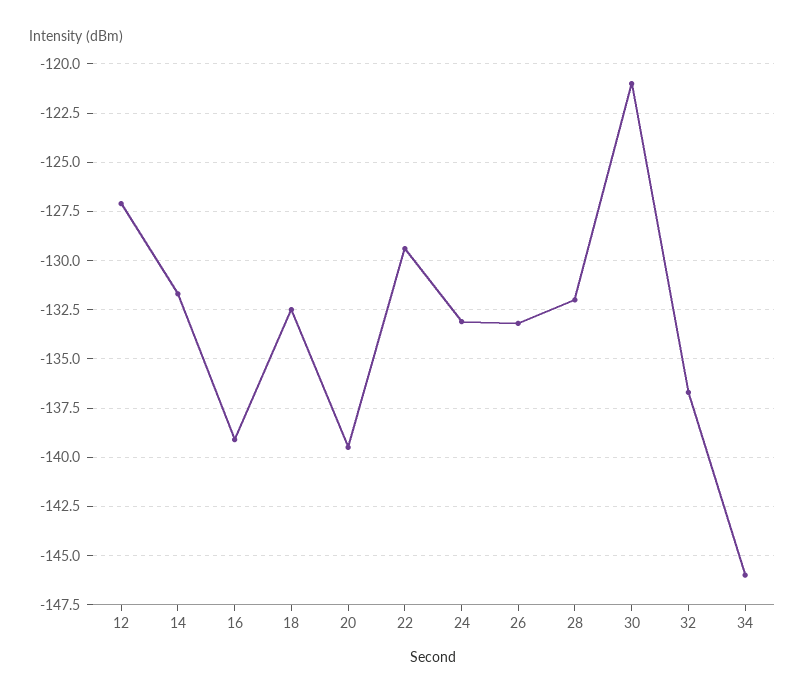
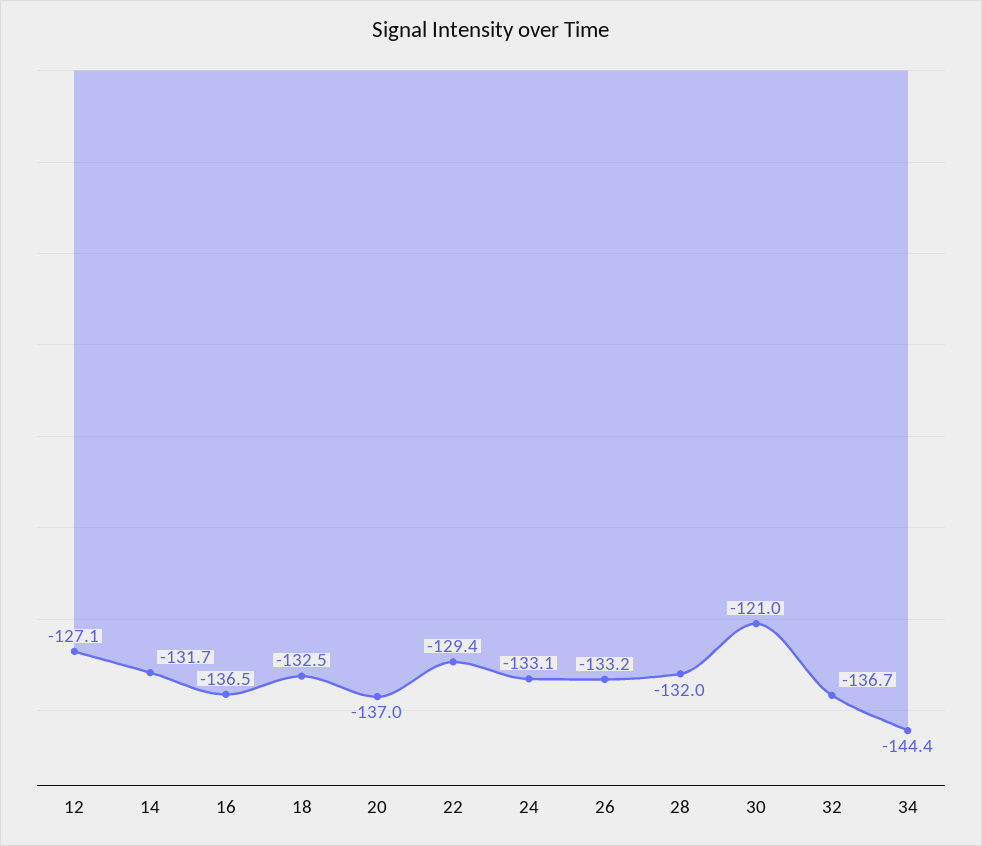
  {
    "12": -127.1,
    "14": -131.7,
-   "16": -139,
+   "16": -136.5,
    "18": -132.5,
-   "20": -139.5,
+   "20": -137,
    "22": -129.4,
    "24": -133.1,
    "26": -133.2,
    "28": -132,
    "30": -121,
    "32": -136.7,
-   "34": -146
+   "34": -144.4
  }

